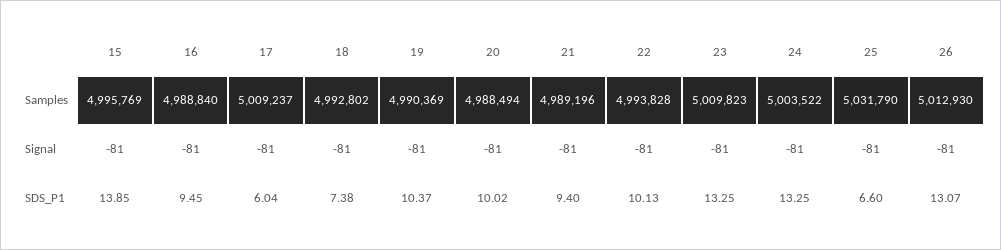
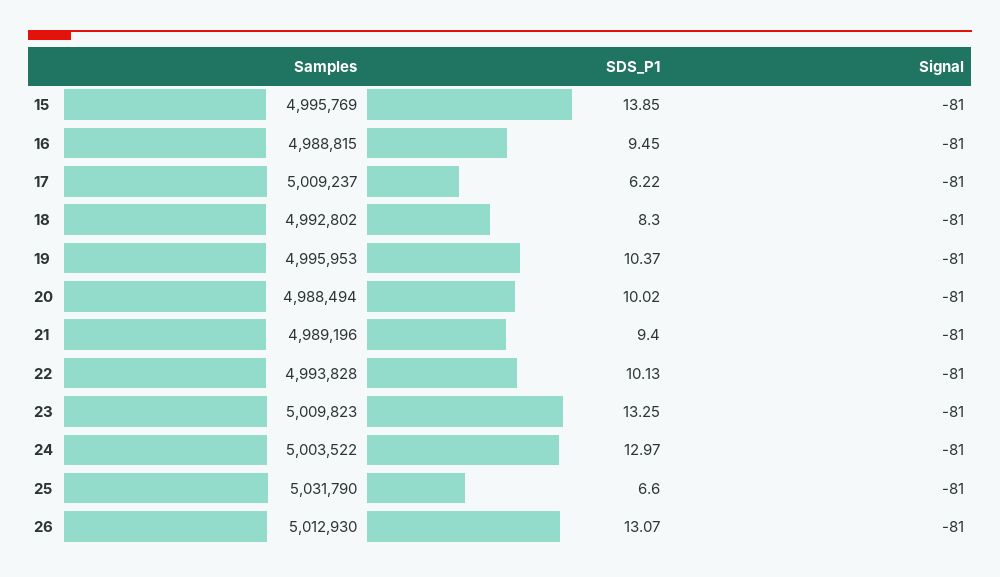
  {
    "15": {
      "Samples": 4995769,
      "Signal": -81,
      "SDS_P1": 13.85
    },
    "16": {
-     "Samples": 4988840,
+     "Samples": 4988815,
      "Signal": -81,
      "SDS_P1": 9.45
    },
    "17": {
      "Samples": 5009237,
      "Signal": -81,
-     "SDS_P1": 6.04
+     "SDS_P1": 6.22
    },
    "18": {
      "Samples": 4992802,
      "Signal": -81,
-     "SDS_P1": 7.38
+     "SDS_P1": 8.3
    },
    "19": {
-     "Samples": 4990369,
+     "Samples": 4995953,
      "Signal": -81,
      "SDS_P1": 10.37
    },
    "20": {
      "Samples": 4988494,
      "Signal": -81,
      "SDS_P1": 10.02
    },
    "21": {
      "Samples": 4989196,
      "Signal": -81,
      "SDS_P1": 9.4
    },
    "22": {
      "Samples": 4993828,
      "Signal": -81,
      "SDS_P1": 10.13
    },
    "23": {
      "Samples": 5009823,
      "Signal": -81,
      "SDS_P1": 13.25
    },
    "24": {
      "Samples": 5003522,
      "Signal": -81,
-     "SDS_P1": 13.25
+     "SDS_P1": 12.97
    },
    "25": {
      "Samples": 5031790,
      "Signal": -81,
      "SDS_P1": 6.6
    },
    "26": {
      "Samples": 5012930,
      "Signal": -81,
      "SDS_P1": 13.07
    }
  }

